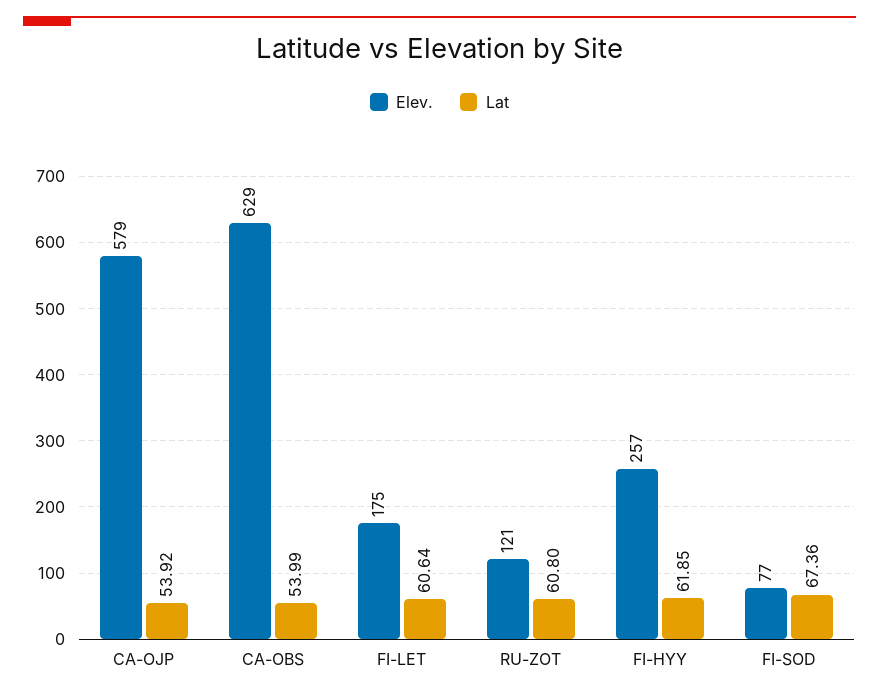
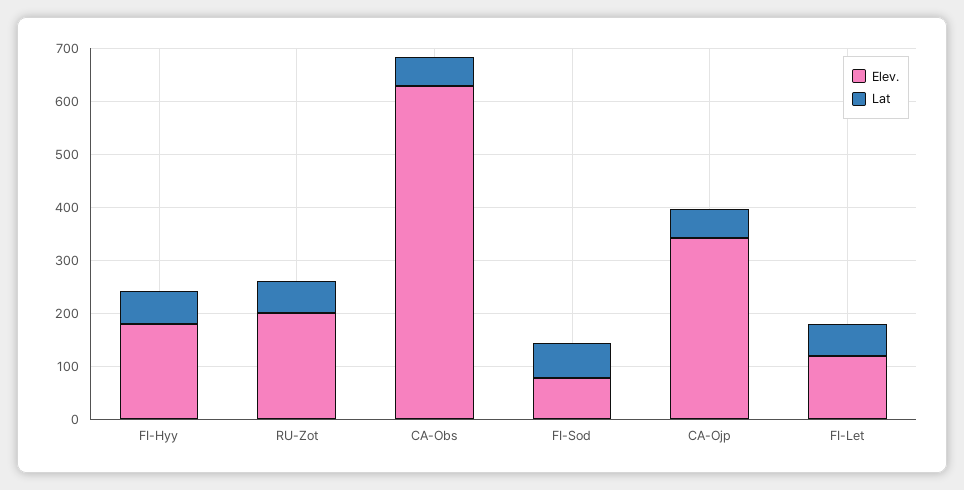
  {
    "Elev.": {
-     "CA-OJP": 579,
+     "CA-OJP": 340,
      "CA-OBS": 629,
-     "FI-LET": 175,
+     "FI-LET": 120,
-     "RU-ZOT": 121,
+     "RU-ZOT": 200,
-     "FI-HYY": 257,
+     "FI-HYY": 180,
      "FI-SOD": 77
    },
    "Lat": {
      "CA-OJP": 53.92,
      "CA-OBS": 53.99,
      "FI-LET": 60.64,
      "RU-ZOT": 60.8,
      "FI-HYY": 61.85,
      "FI-SOD": 67.36
    }
  }

